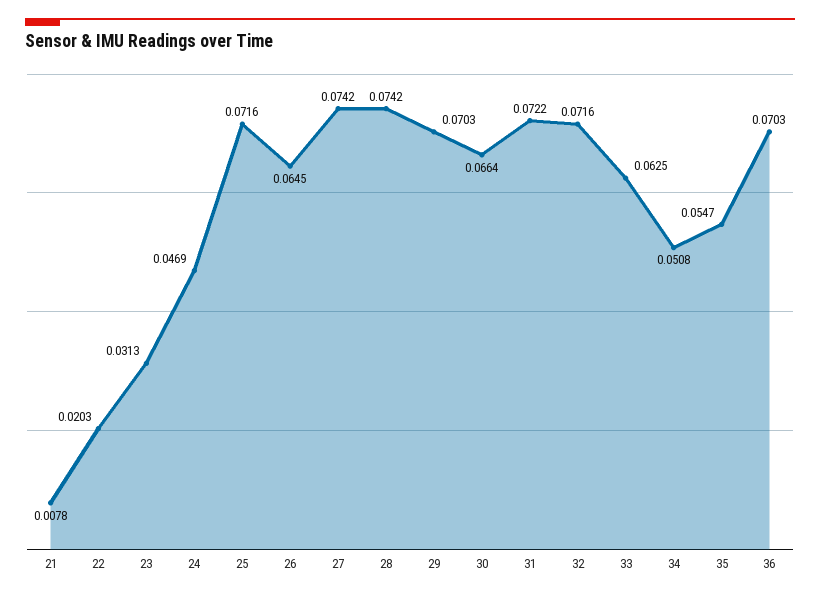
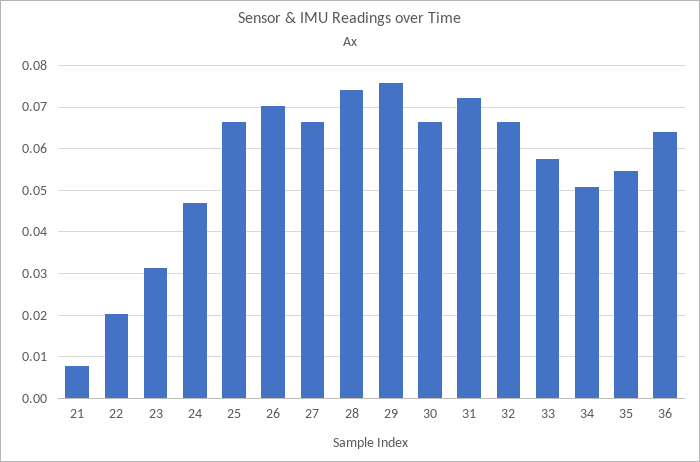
  {
    "21": 0.0078,
    "22": 0.0203,
    "23": 0.0313,
    "24": 0.0469,
-   "25": 0.0716,
+   "25": 0.066,
-   "26": 0.0645,
+   "26": 0.07,
-   "27": 0.0742,
+   "27": 0.066,
    "28": 0.0742,
-   "29": 0.0703,
+   "29": 0.076,
    "30": 0.0664,
    "31": 0.0722,
-   "32": 0.0716,
+   "32": 0.066,
-   "33": 0.0625,
+   "33": 0.058,
    "34": 0.0508,
    "35": 0.0547,
-   "36": 0.0703
+   "36": 0.064
  }

